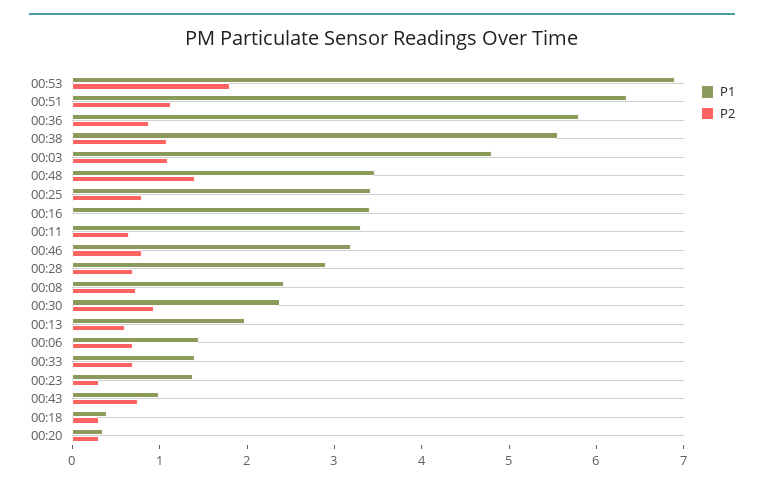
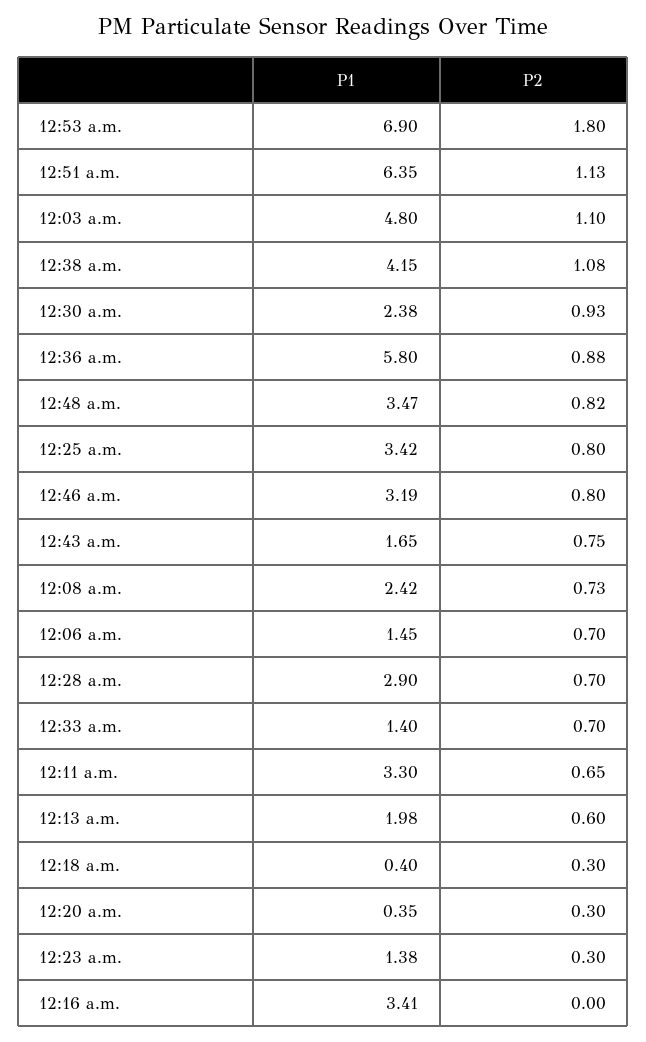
  {
    "P1": {
      "00:53": 6.9,
      "00:51": 6.35,
      "00:36": 5.8,
-     "00:38": 5.6,
+     "00:38": 4.15,
      "00:03": 4.8,
      "00:48": 3.47,
      "00:25": 3.42,
      "00:16": 3.41,
      "00:11": 3.3,
      "00:46": 3.19,
      "00:28": 2.9,
      "00:08": 2.42,
      "00:30": 2.38,
      "00:13": 1.98,
      "00:06": 1.45,
      "00:33": 1.4,
      "00:23": 1.38,
-     "00:43": 1,
+     "00:43": 1.65,
      "00:18": 0.4,
      "00:20": 0.35
    },
    "P2": {
      "00:53": 1.8,
      "00:51": 1.13,
      "00:36": 0.88,
      "00:38": 1.08,
      "00:03": 1.1,
-     "00:48": 1.4,
+     "00:48": 0.82,
      "00:25": 0.8,
      "00:16": 0,
      "00:11": 0.65,
      "00:46": 0.8,
      "00:28": 0.7,
      "00:08": 0.73,
      "00:30": 0.93,
      "00:13": 0.6,
      "00:06": 0.7,
      "00:33": 0.7,
      "00:23": 0.3,
      "00:43": 0.75,
      "00:18": 0.3,
      "00:20": 0.3
    }
  }

